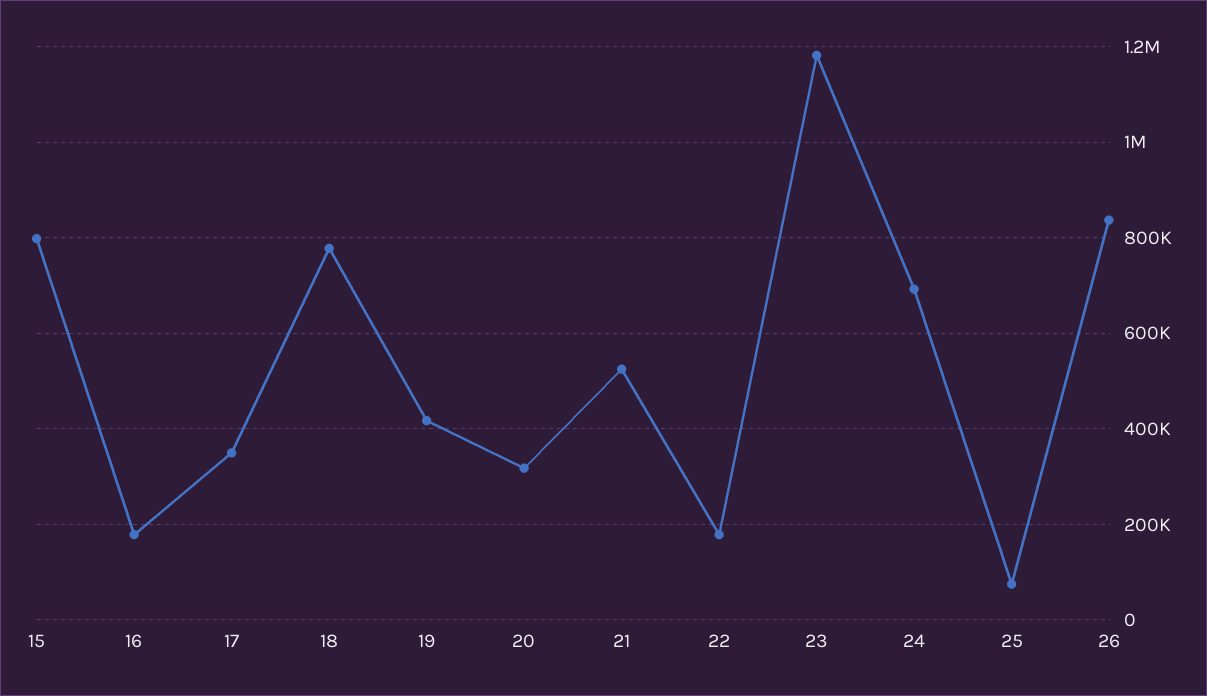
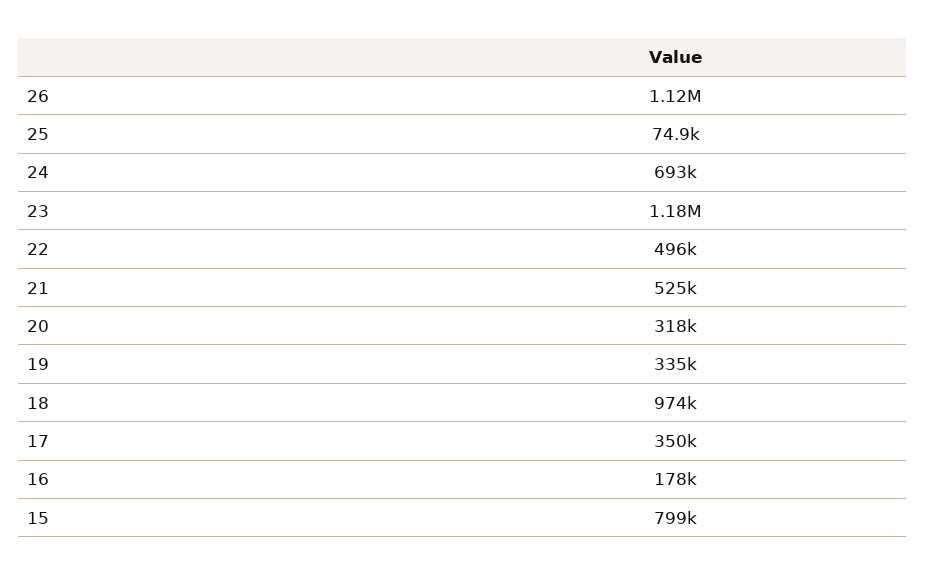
  {
    "15": 799000,
    "16": 178000,
    "17": 350000,
-   "18": 780000,
+   "18": 974000,
-   "19": 420000,
+   "19": 335000,
    "20": 318000,
    "21": 525000,
-   "22": 180000,
+   "22": 496000,
    "23": 1180000,
    "24": 693000,
    "25": 74900,
-   "26": 840000
+   "26": 1120000
  }

